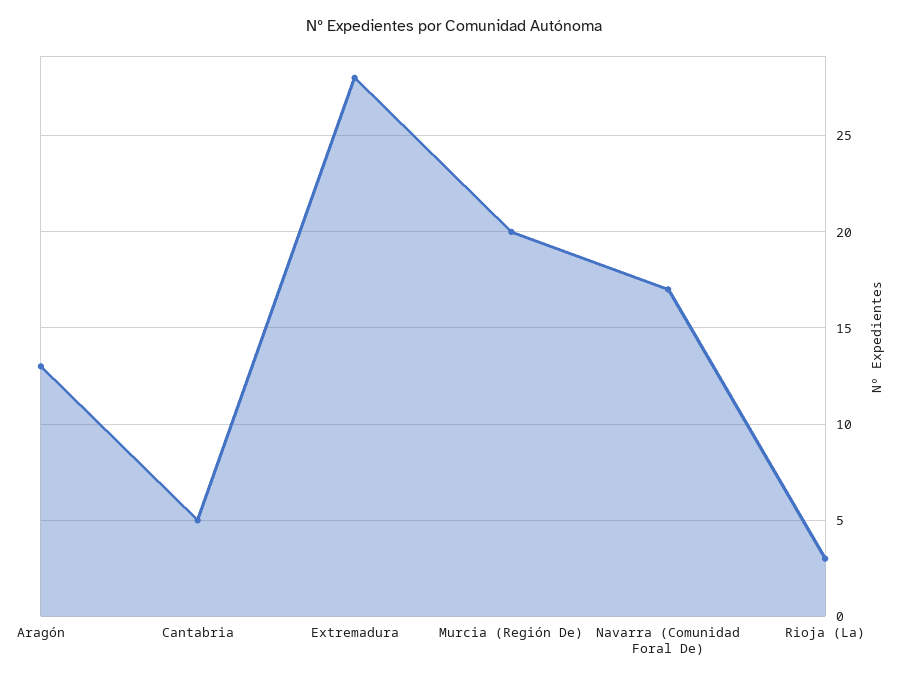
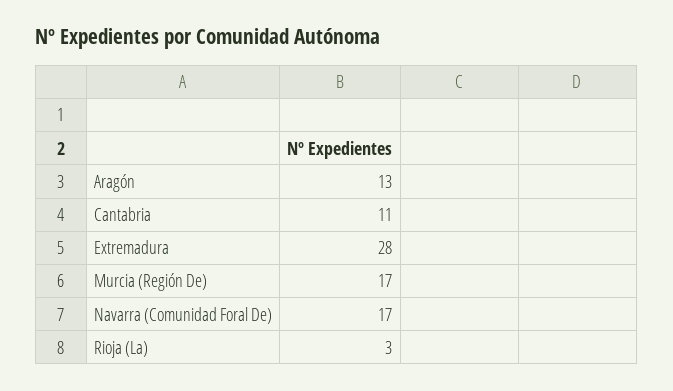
  {
    "Aragón": 13,
-   "Cantabria": 5,
+   "Cantabria": 11,
    "Extremadura": 28,
-   "Murcia (Región De)": 20,
+   "Murcia (Región De)": 17,
    "Navarra (Comunidad Foral De)": 17,
    "Rioja (La)": 3
  }

